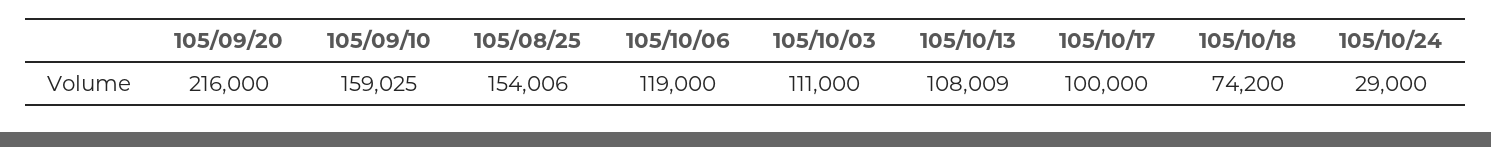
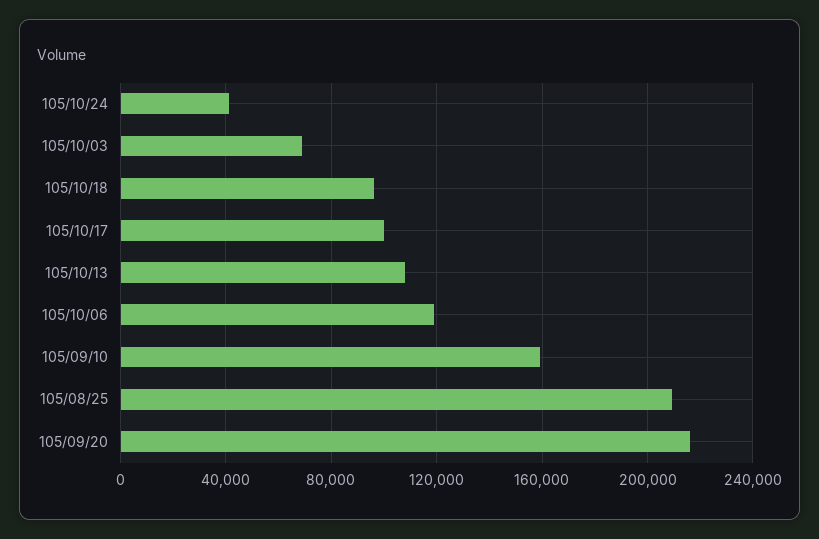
  {
    "105/09/20": 216000,
    "105/09/10": 159025,
-   "105/08/25": 154006,
+   "105/08/25": 210000,
    "105/10/06": 119000,
-   "105/10/03": 111000,
+   "105/10/03": 70000,
    "105/10/13": 108009,
    "105/10/17": 100000,
-   "105/10/18": 74200,
+   "105/10/18": 95000,
-   "105/10/24": 29000
+   "105/10/24": 40000
  }

